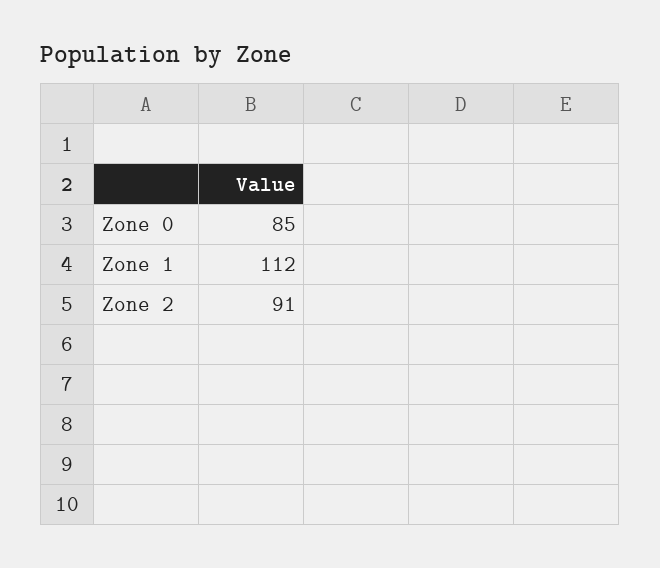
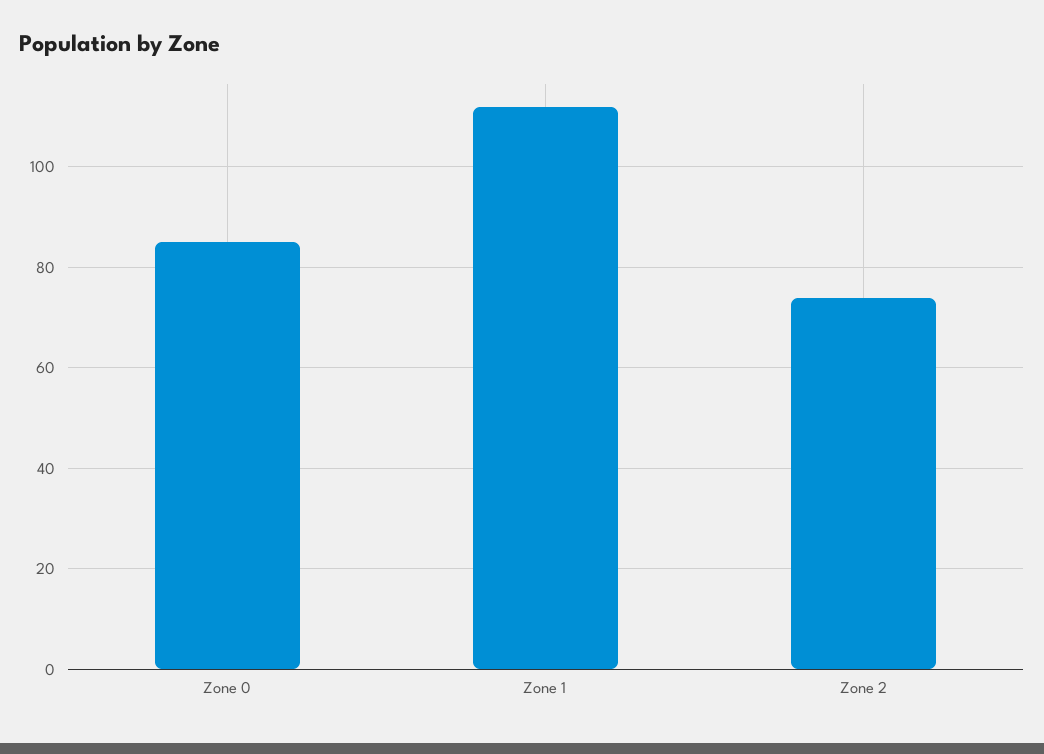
  {
    "Zone 0": 85,
    "Zone 1": 112,
-   "Zone 2": 91
+   "Zone 2": 75
  }

